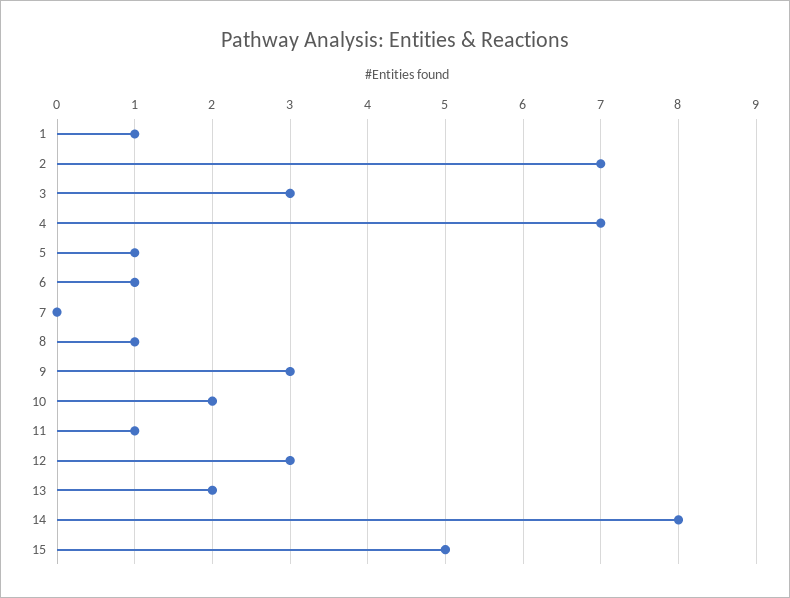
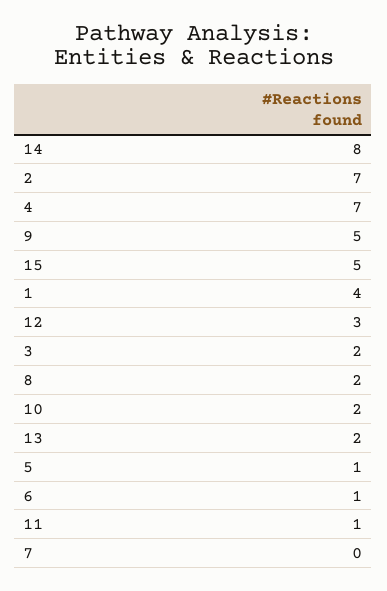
  {
-   "1": 1,
+   "1": 4,
    "2": 7,
-   "3": 3,
+   "3": 2,
    "4": 7,
    "5": 1,
    "6": 1,
    "7": 0,
-   "8": 1,
+   "8": 2,
-   "9": 3,
+   "9": 5,
    "10": 2,
    "11": 1,
    "12": 3,
    "13": 2,
    "14": 8,
    "15": 5
  }

